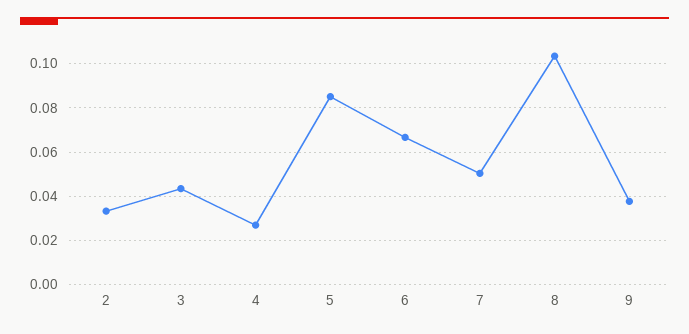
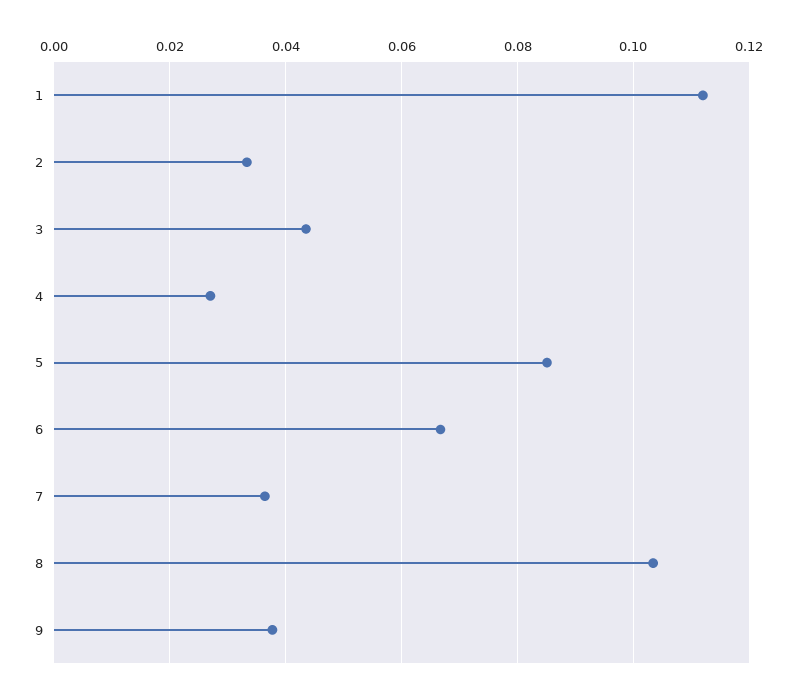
  {
    "2": 0.034,
    "3": 0.044,
    "4": 0.028,
    "5": 0.086,
    "6": 0.066,
-   "7": 0.05,
+   "7": 0.036,
    "8": 0.104,
-   "9": 0.038
+   "9": 0.038,
+   "1": 0.112
  }

